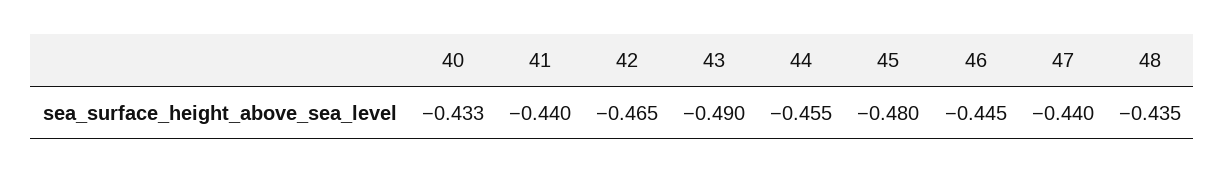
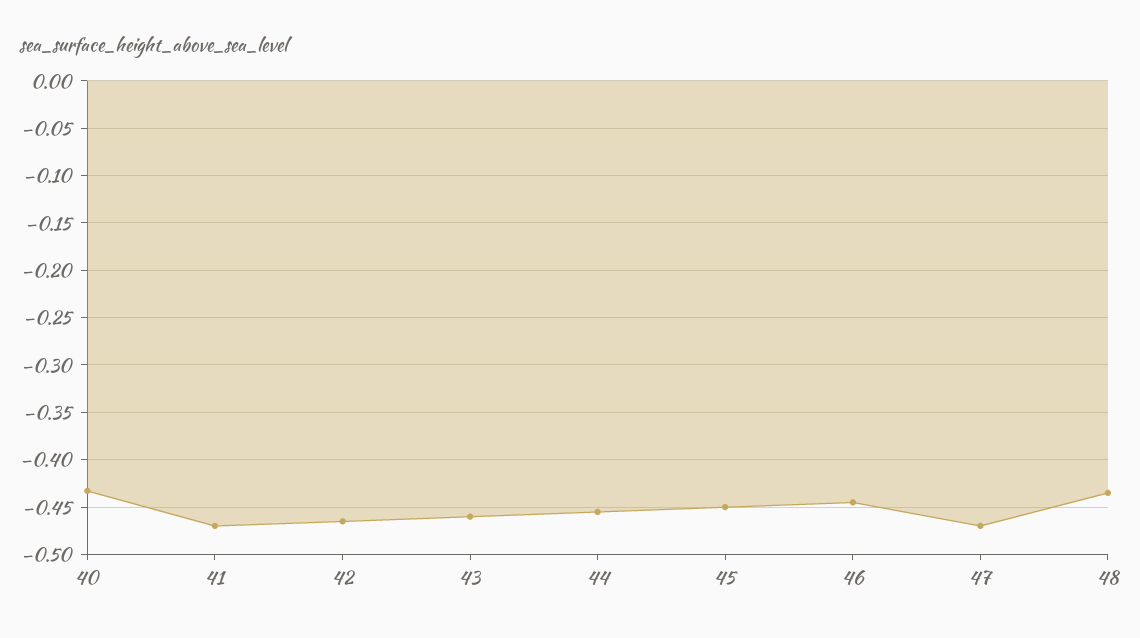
  {
    "40": -0.433,
-   "41": -0.44,
+   "41": -0.47,
    "42": -0.465,
-   "43": -0.49,
+   "43": -0.46,
    "44": -0.455,
-   "45": -0.48,
+   "45": -0.45,
    "46": -0.445,
-   "47": -0.44,
+   "47": -0.47,
    "48": -0.435
  }

